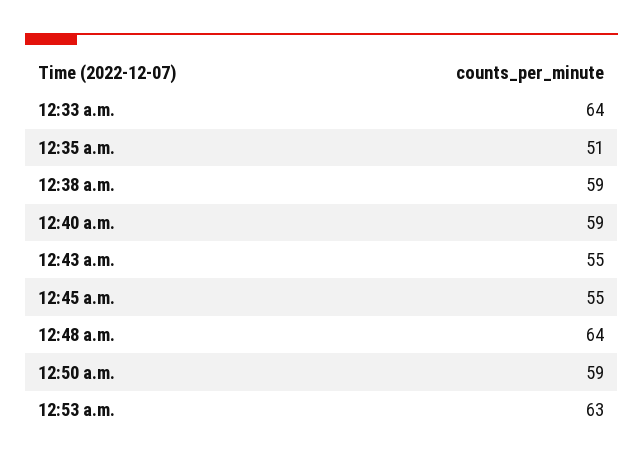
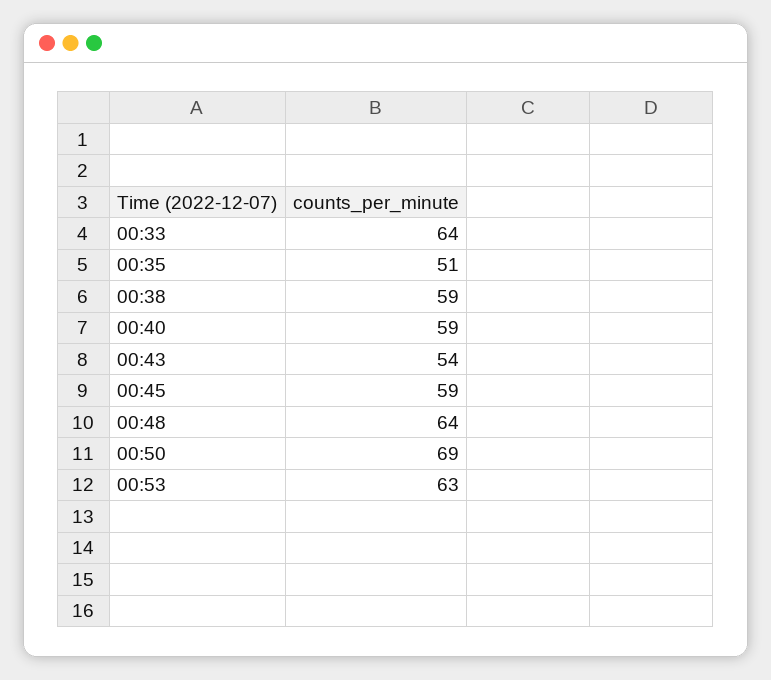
  {
    "12:33 a.m.": 64,
    "12:35 a.m.": 51,
    "12:38 a.m.": 59,
    "12:40 a.m.": 59,
-   "12:43 a.m.": 55,
+   "12:43 a.m.": 54,
-   "12:45 a.m.": 55,
+   "12:45 a.m.": 59,
    "12:48 a.m.": 64,
-   "12:50 a.m.": 59,
+   "12:50 a.m.": 69,
    "12:53 a.m.": 63
  }

